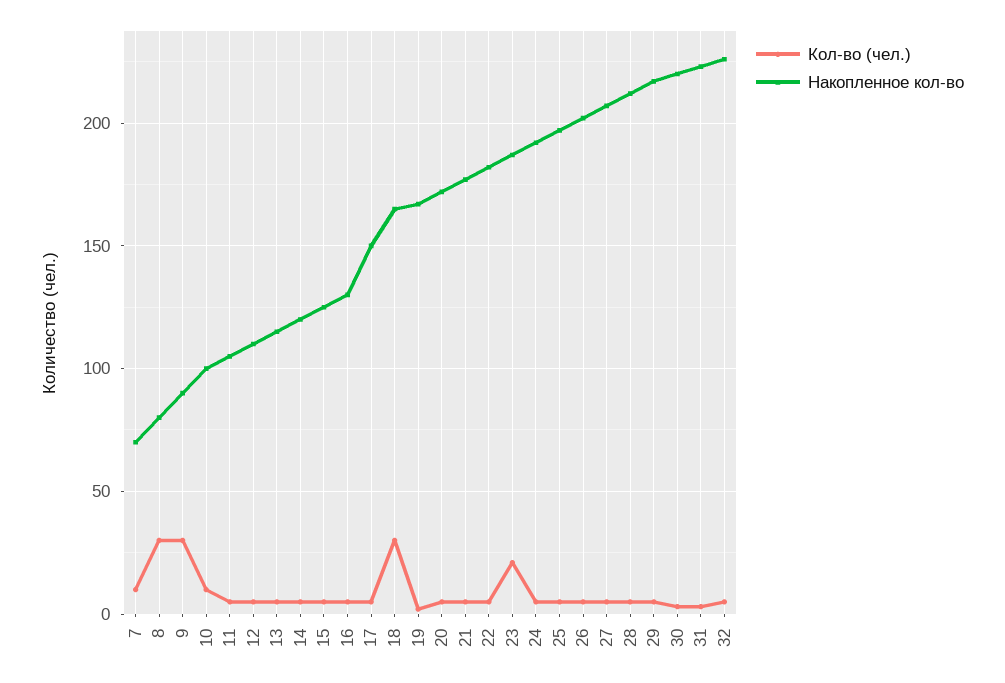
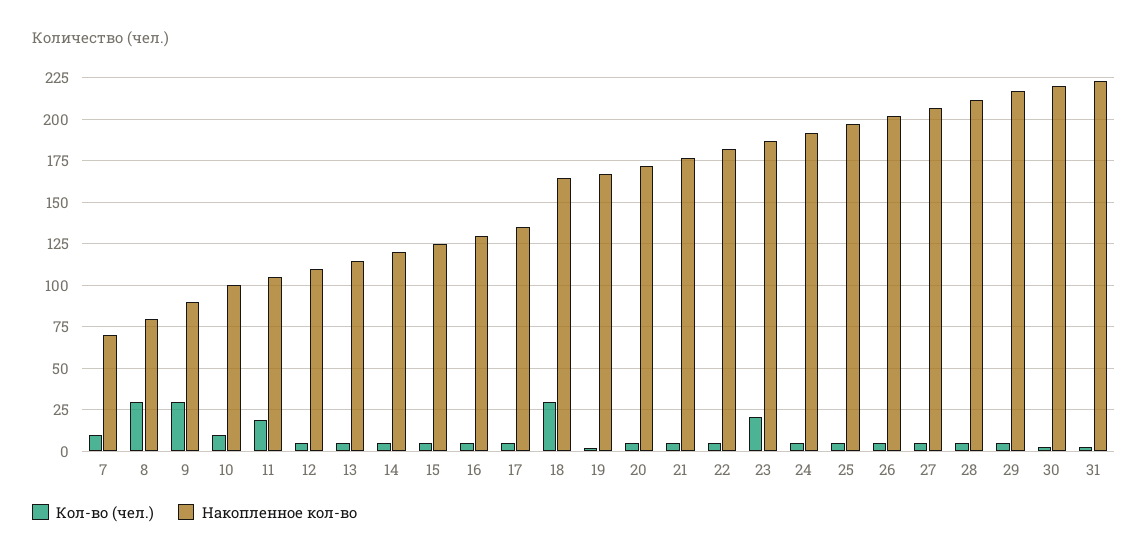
  {
    "Кол-во (чел.)": {
      "7": 10,
      "8": 30,
      "9": 30,
      "10": 10,
-     "11": 5,
+     "11": 20,
      "12": 5,
      "13": 5,
      "14": 5,
      "15": 5,
      "16": 5,
      "17": 5,
      "18": 30,
      "19": 0,
      "20": 5,
      "21": 5,
      "22": 5,
      "23": 20,
      "24": 5,
      "25": 5,
      "26": 5,
      "27": 5,
      "28": 5,
      "29": 5,
      "30": 5,
-     "31": 5,
+     "31": 5
-     "32": 5
    },
    "Накопленное кол-во": {
      "7": 70,
      "8": 80,
      "9": 90,
      "10": 100,
      "11": 105,
      "12": 110,
      "13": 115,
      "14": 120,
      "15": 125,
      "16": 130,
-     "17": 150,
+     "17": 135,
      "18": 165,
      "19": 165,
      "20": 170,
      "21": 175,
      "22": 180,
      "23": 185,
      "24": 190,
      "25": 195,
      "26": 200,
      "27": 205,
      "28": 210,
      "29": 215,
      "30": 220,
-     "31": 225,
+     "31": 225
-     "32": 225
    }
  }

